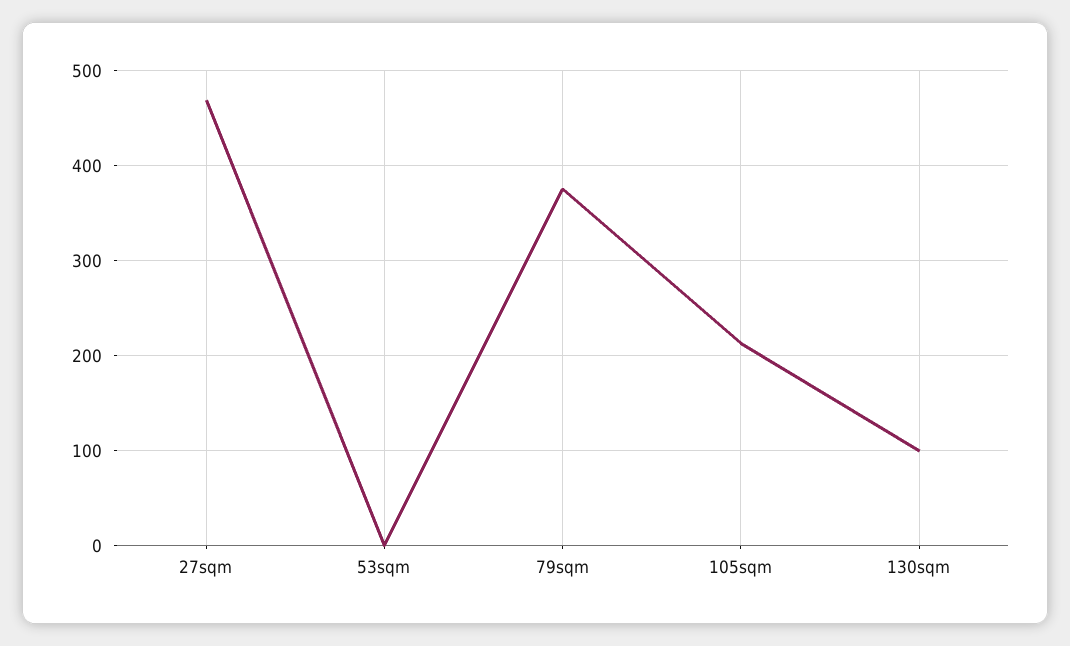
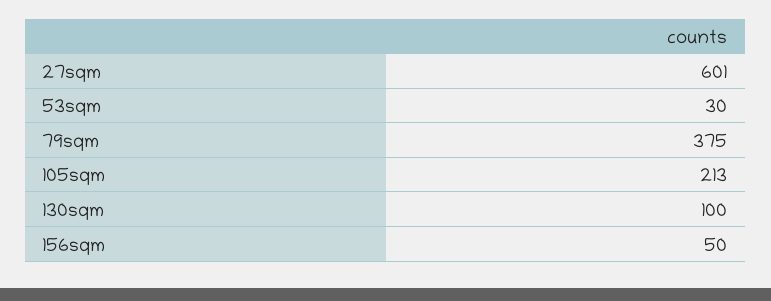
  {
-   "27sqm": 470,
+   "27sqm": 601,
-   "53sqm": 0,
+   "53sqm": 30,
    "79sqm": 375,
    "105sqm": 213,
-   "130sqm": 100
+   "130sqm": 100,
+   "156sqm": 50
  }

